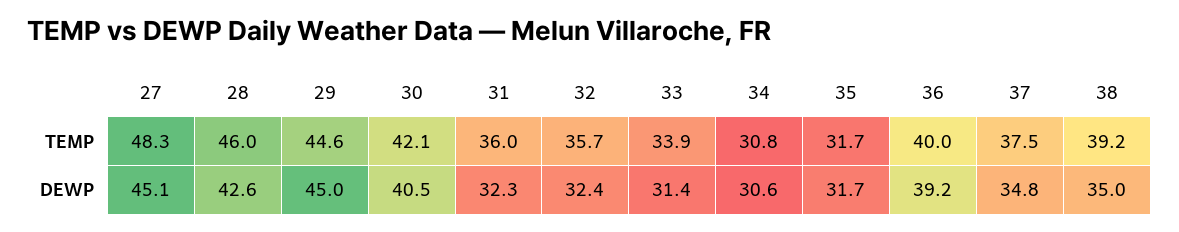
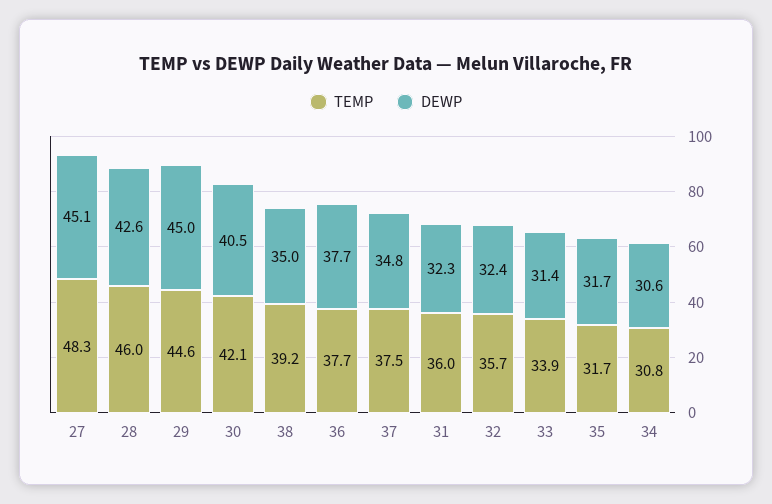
  {
    "TEMP": {
      "27": 48.3,
      "28": 46,
      "29": 44.6,
      "30": 42.1,
      "31": 36,
      "32": 35.7,
      "33": 33.9,
      "34": 30.8,
      "35": 31.7,
-     "36": 40,
+     "36": 37.7,
      "37": 37.5,
      "38": 39.2
    },
    "DEWP": {
      "27": 45.1,
      "28": 42.6,
      "29": 45,
      "30": 40.5,
      "31": 32.3,
      "32": 32.4,
      "33": 31.4,
      "34": 30.6,
      "35": 31.7,
-     "36": 39.2,
+     "36": 37.7,
      "37": 34.8,
      "38": 35
    }
  }

